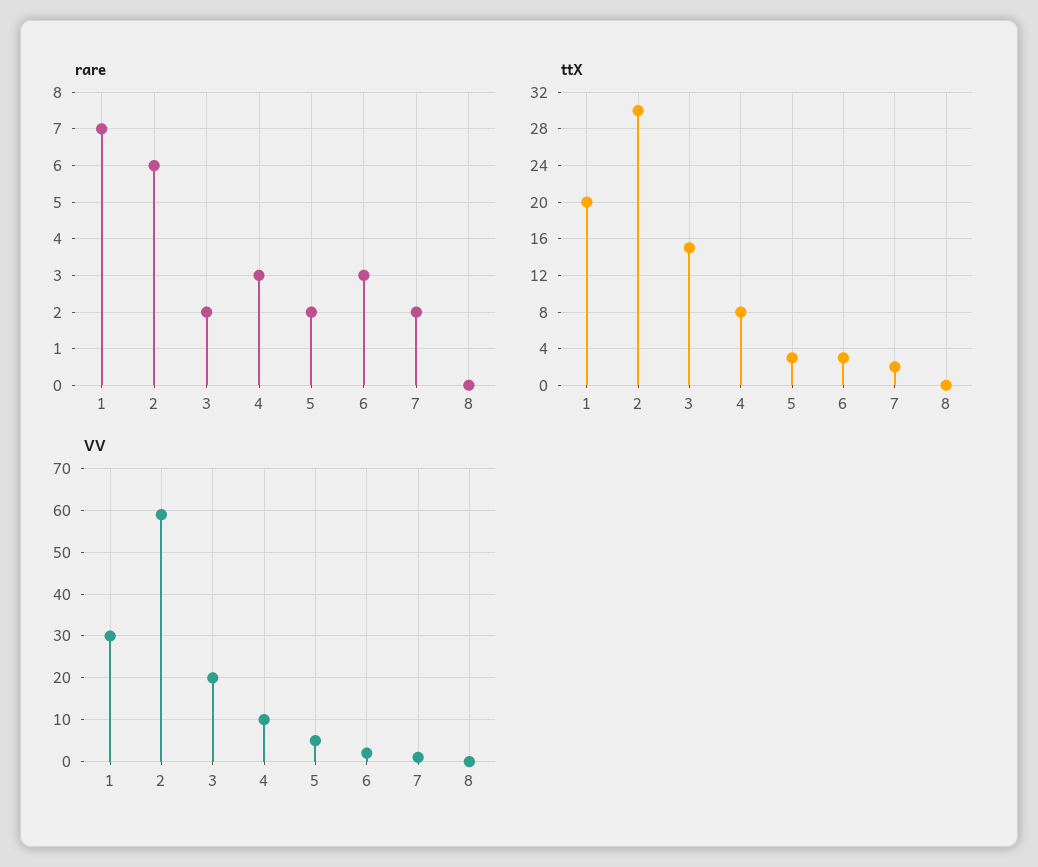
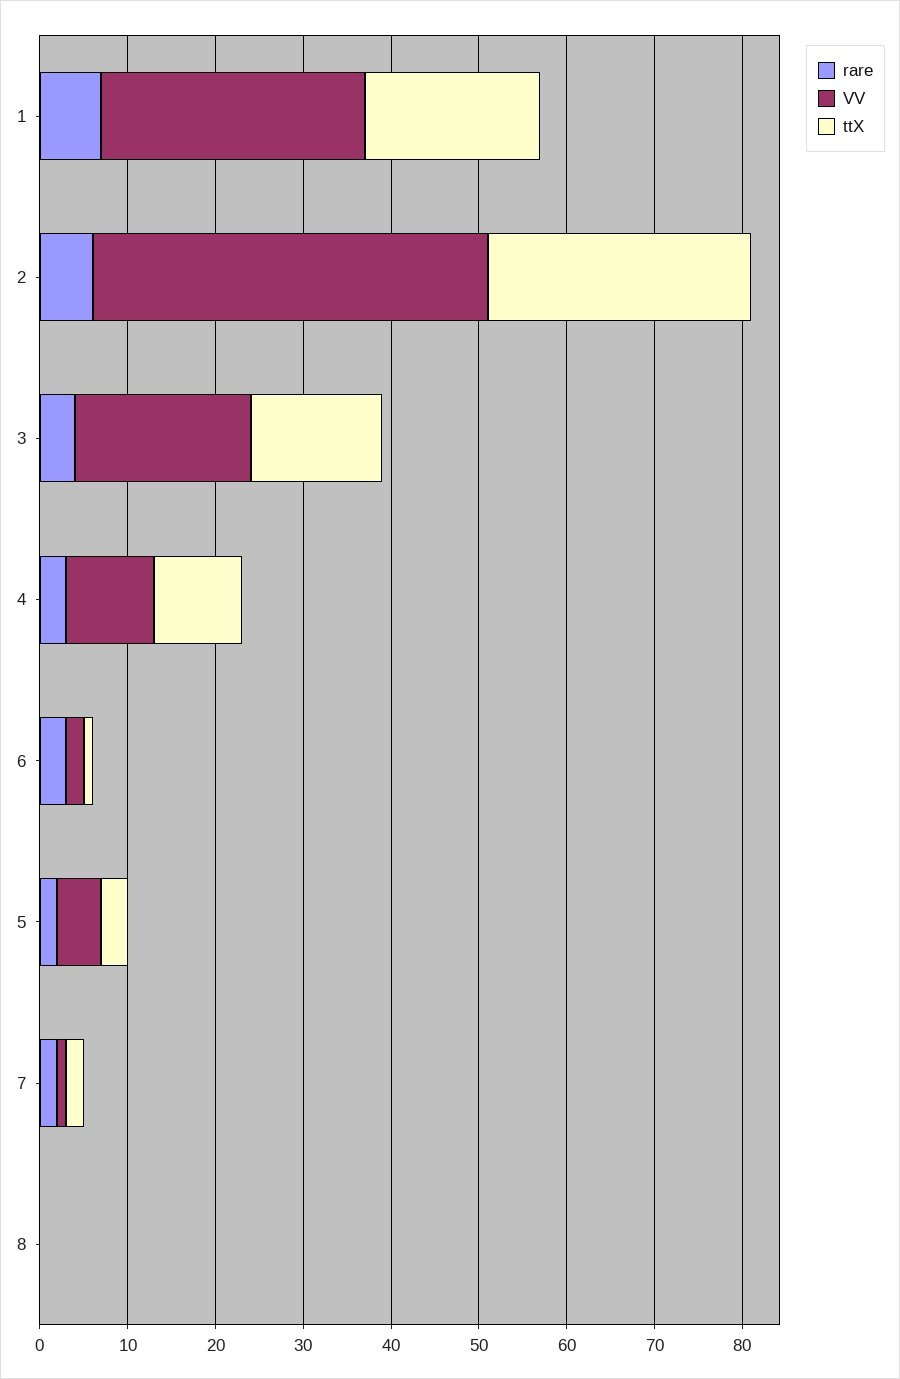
  {
    "rare": {
      "1": 7,
      "2": 6,
-     "3": 2,
+     "3": 4,
      "4": 3,
      "5": 2,
      "6": 3,
      "7": 2,
      "8": 0
    },
    "ttX": {
      "1": 20,
      "2": 30,
      "3": 15,
-     "4": 8,
+     "4": 10,
      "5": 3,
-     "6": 3,
+     "6": 1,
      "7": 2,
      "8": 0
    },
    "VV": {
      "1": 30,
-     "2": 60,
+     "2": 45,
      "3": 20,
      "4": 10,
      "5": 5,
      "6": 2,
      "7": 1,
      "8": 0
    }
  }

